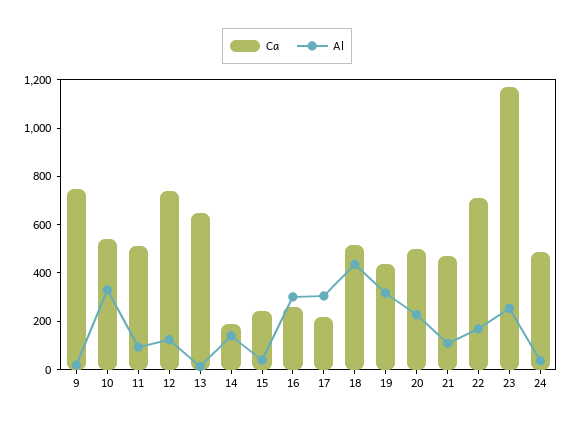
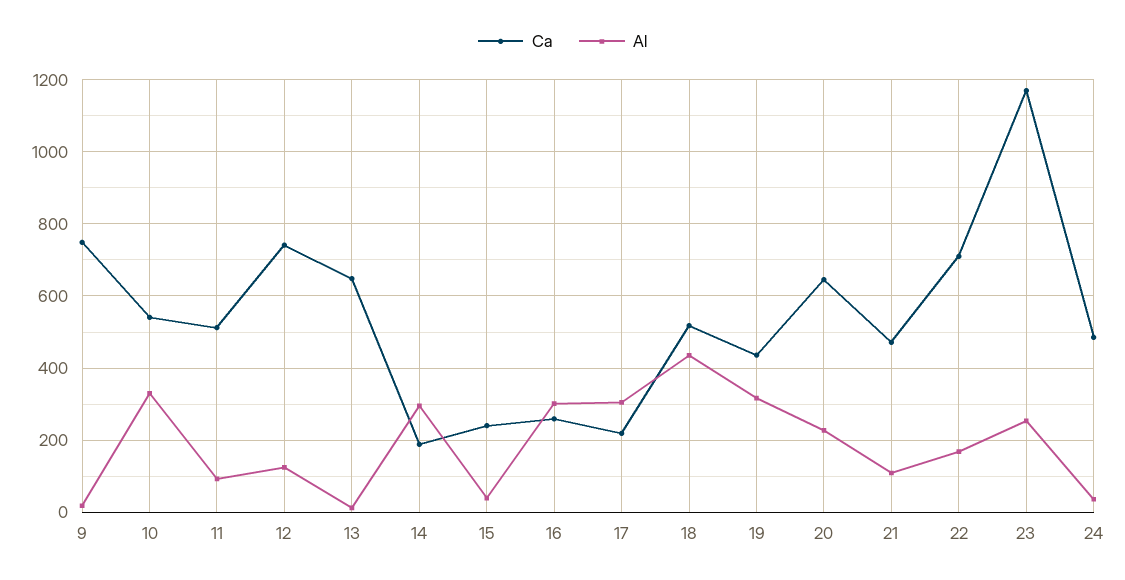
  {
    "Ca": {
      "9": 740,
      "10": 540,
      "11": 520,
      "12": 740,
      "13": 640,
      "14": 180,
      "15": 240,
      "16": 260,
      "17": 220,
      "18": 520,
      "19": 440,
-     "20": 500,
+     "20": 640,
      "21": 480,
      "22": 700,
      "23": 1160,
      "24": 480
    },
    "Al": {
      "9": 20,
      "10": 320,
      "11": 100,
      "12": 120,
      "13": 20,
-     "14": 150,
+     "14": 300,
      "15": 40,
      "16": 300,
      "17": 300,
      "18": 440,
      "19": 320,
      "20": 220,
      "21": 100,
      "22": 160,
      "23": 260,
      "24": 40
    }
  }

